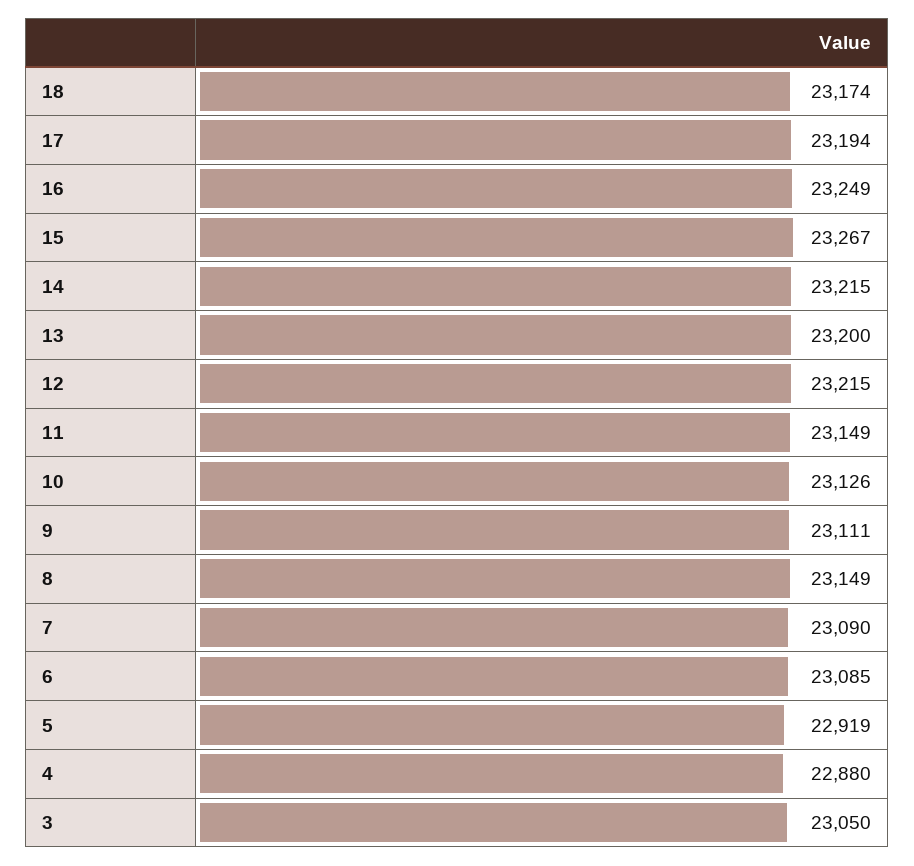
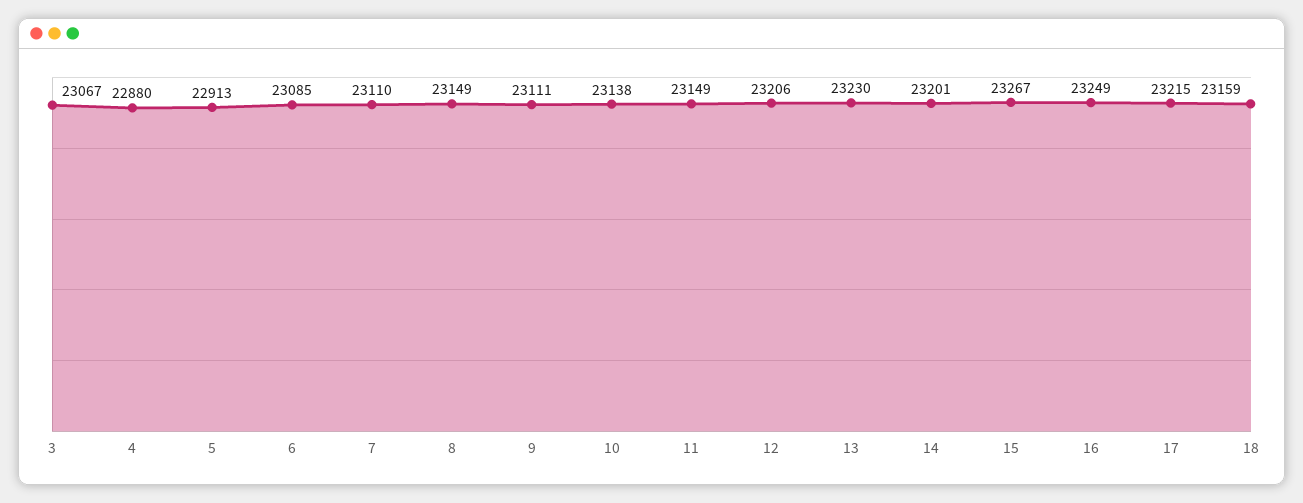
  {
-   "18": 23174,
+   "18": 23159,
-   "17": 23194,
+   "17": 23215,
    "16": 23249,
    "15": 23267,
-   "14": 23215,
+   "14": 23201,
-   "13": 23200,
+   "13": 23230,
-   "12": 23215,
+   "12": 23206,
    "11": 23149,
-   "10": 23126,
+   "10": 23138,
    "9": 23111,
    "8": 23149,
-   "7": 23090,
+   "7": 23110,
    "6": 23085,
-   "5": 22919,
+   "5": 22913,
    "4": 22880,
-   "3": 23050
+   "3": 23067
  }

